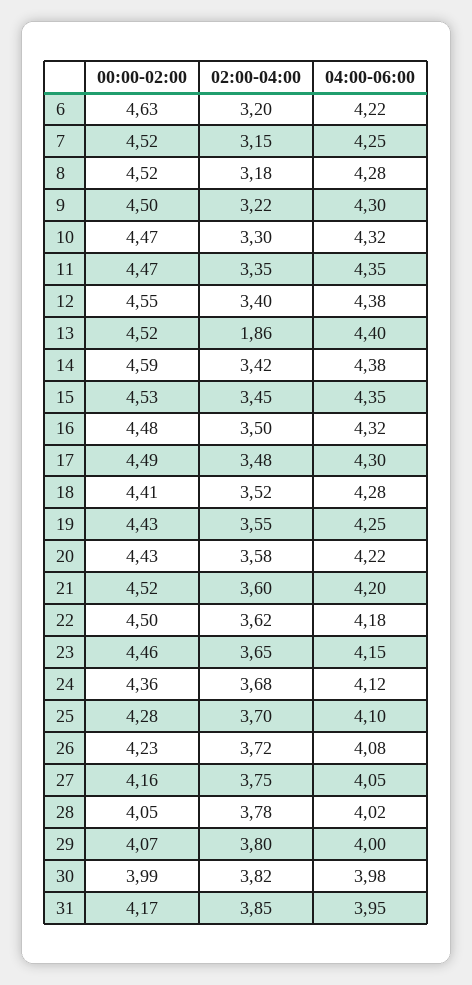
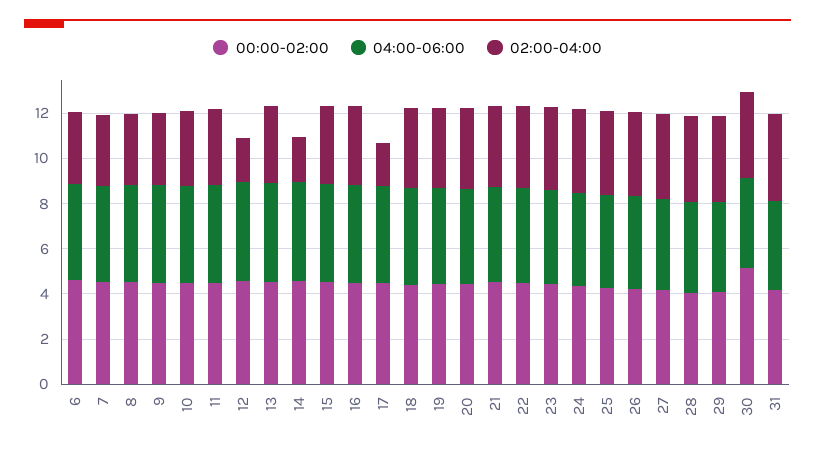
  {
    "00:00-02:00": {
      "6": 4.63,
      "7": 4.52,
      "8": 4.52,
      "9": 4.5,
      "10": 4.47,
      "11": 4.47,
      "12": 4.55,
      "13": 4.52,
      "14": 4.59,
      "15": 4.53,
      "16": 4.48,
      "17": 4.49,
      "18": 4.41,
      "19": 4.43,
      "20": 4.43,
      "21": 4.52,
      "22": 4.5,
      "23": 4.46,
      "24": 4.36,
      "25": 4.28,
      "26": 4.23,
      "27": 4.16,
      "28": 4.05,
      "29": 4.07,
-     "30": 3.99,
+     "30": 5,
      "31": 4.17
    },
    "02:00-04:00": {
      "6": 3.2,
      "7": 3.15,
      "8": 3.18,
      "9": 3.22,
      "10": 3.3,
      "11": 3.35,
-     "12": 3.4,
+     "12": 2,
-     "13": 1.86,
+     "13": 3.5,
-     "14": 3.42,
+     "14": 2,
      "15": 3.45,
      "16": 3.5,
-     "17": 3.48,
+     "17": 2,
      "18": 3.52,
      "19": 3.55,
      "20": 3.58,
      "21": 3.6,
      "22": 3.62,
      "23": 3.65,
      "24": 3.68,
      "25": 3.7,
      "26": 3.72,
      "27": 3.75,
      "28": 3.78,
      "29": 3.8,
      "30": 3.82,
      "31": 3.85
    },
    "04:00-06:00": {
      "6": 4.22,
      "7": 4.25,
      "8": 4.28,
      "9": 4.3,
      "10": 4.32,
      "11": 4.35,
      "12": 4.38,
      "13": 4.4,
      "14": 4.38,
      "15": 4.35,
      "16": 4.32,
      "17": 4.3,
      "18": 4.28,
      "19": 4.25,
      "20": 4.22,
      "21": 4.2,
      "22": 4.18,
      "23": 4.15,
      "24": 4.12,
      "25": 4.1,
      "26": 4.08,
      "27": 4.05,
      "28": 4.02,
      "29": 4,
      "30": 3.98,
      "31": 3.95
    }
  }

